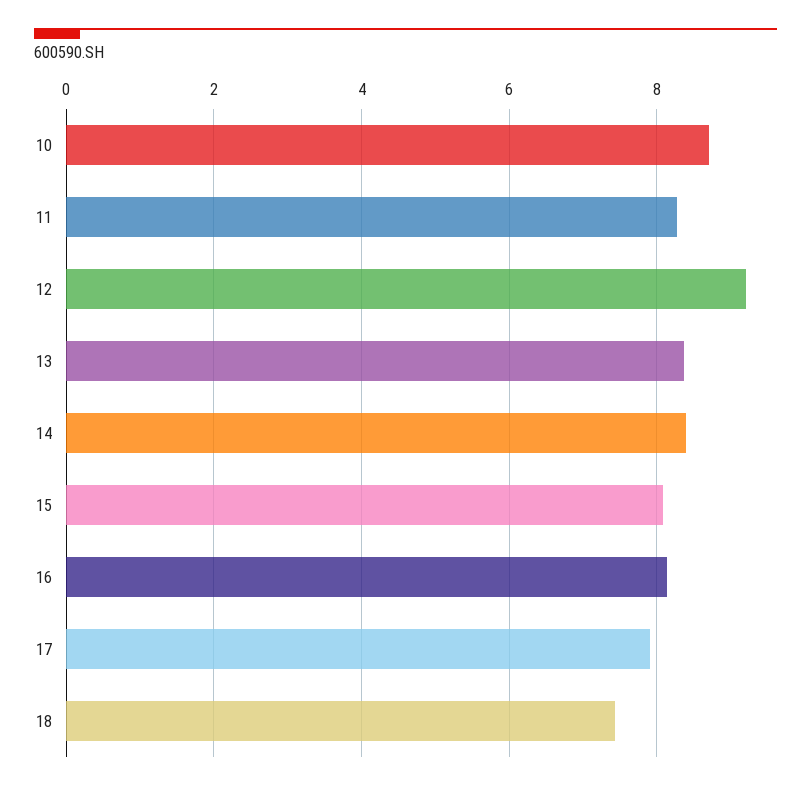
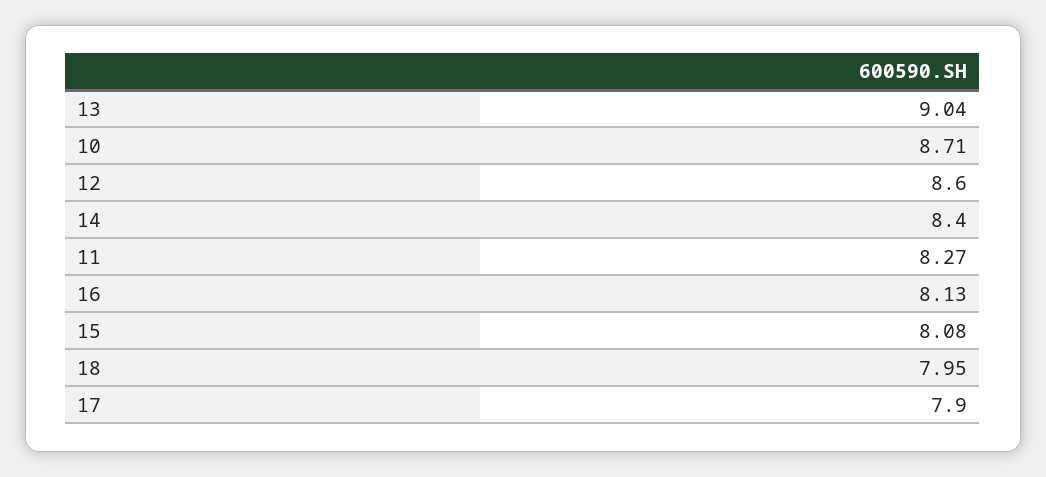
  {
    "10": 8.71,
    "11": 8.27,
-   "12": 9.2,
+   "12": 8.6,
-   "13": 8.4,
+   "13": 9.04,
    "14": 8.4,
    "15": 8.08,
    "16": 8.13,
    "17": 7.9,
-   "18": 7.4
+   "18": 7.95
  }

